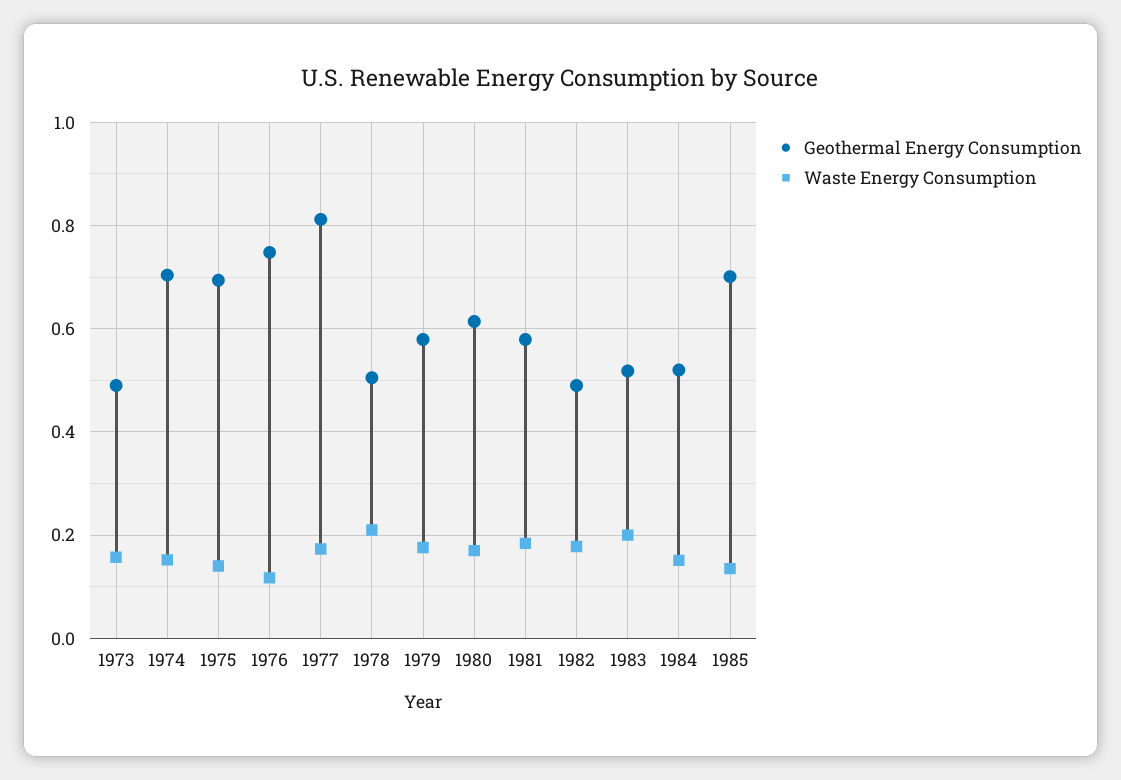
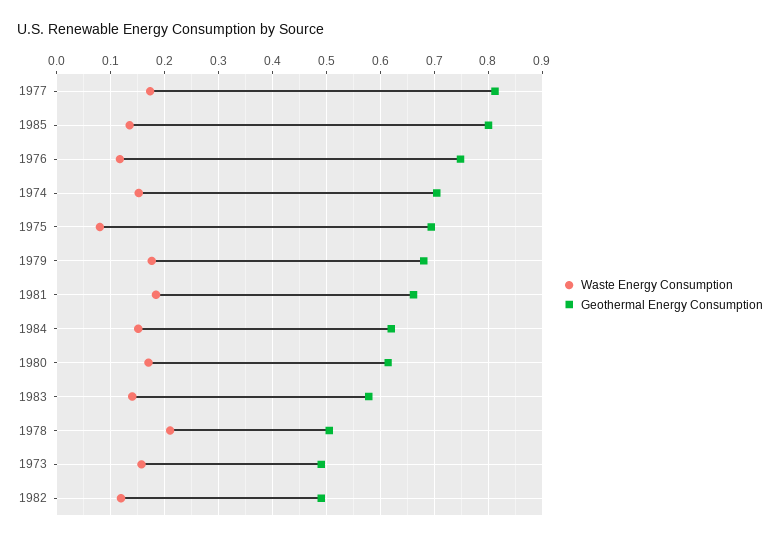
  {
    "Geothermal Energy Consumption": {
      "1973": 0.5,
      "1974": 0.7,
      "1975": 0.7,
      "1976": 0.74,
      "1977": 0.82,
      "1978": 0.5,
-     "1979": 0.58,
+     "1979": 0.68,
      "1980": 0.62,
-     "1981": 0.58,
+     "1981": 0.66,
      "1982": 0.5,
-     "1983": 0.52,
+     "1983": 0.58,
-     "1984": 0.52,
+     "1984": 0.62,
-     "1985": 0.7
+     "1985": 0.8
    },
    "Waste Energy Consumption": {
      "1973": 0.16,
      "1974": 0.16,
-     "1975": 0.14,
+     "1975": 0.08,
      "1976": 0.12,
      "1977": 0.18,
      "1978": 0.22,
      "1979": 0.18,
      "1980": 0.18,
      "1981": 0.18,
-     "1982": 0.18,
+     "1982": 0.12,
-     "1983": 0.2,
+     "1983": 0.14,
      "1984": 0.16,
      "1985": 0.14
    }
  }

